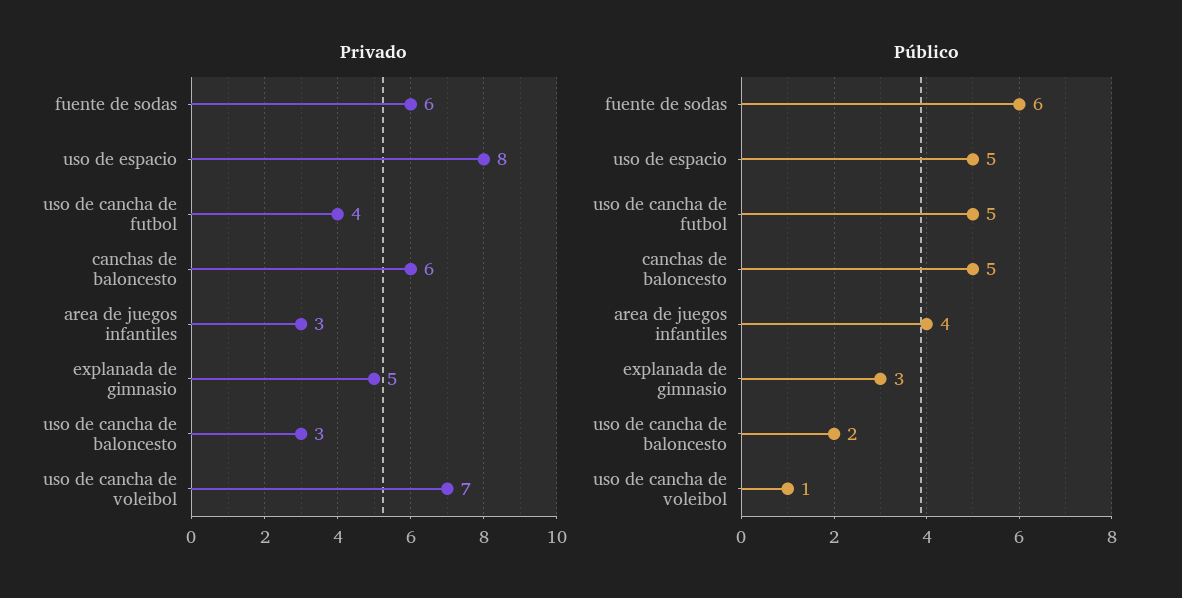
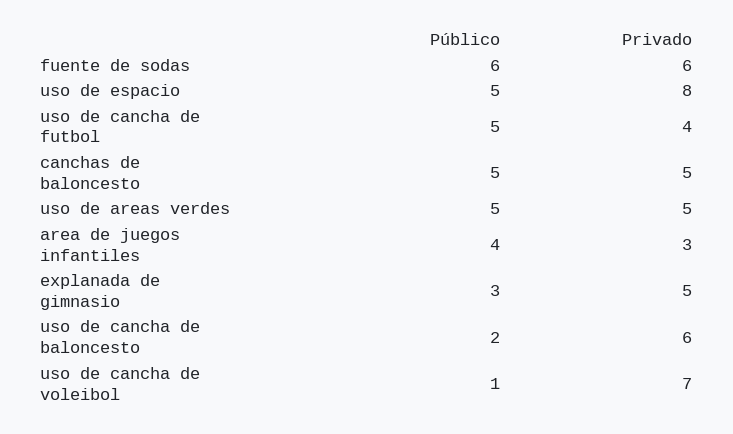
  {
    "Privado": {
      "fuente de sodas": 6,
      "uso de espacio": 8,
      "uso de cancha de futbol": 4,
-     "canchas de baloncesto": 6,
+     "canchas de baloncesto": 5,
      "area de juegos infantiles": 3,
      "explanada de gimnasio": 5,
-     "uso de cancha de baloncesto": 3,
+     "uso de cancha de baloncesto": 6,
-     "uso de cancha de voleibol": 7
+     "uso de cancha de voleibol": 7,
+     "uso de areas verdes": 5
    },
    "Público": {
      "fuente de sodas": 6,
      "uso de espacio": 5,
      "uso de cancha de futbol": 5,
      "canchas de baloncesto": 5,
      "area de juegos infantiles": 4,
      "explanada de gimnasio": 3,
      "uso de cancha de baloncesto": 2,
-     "uso de cancha de voleibol": 1
+     "uso de cancha de voleibol": 1,
+     "uso de areas verdes": 5
    }
  }

